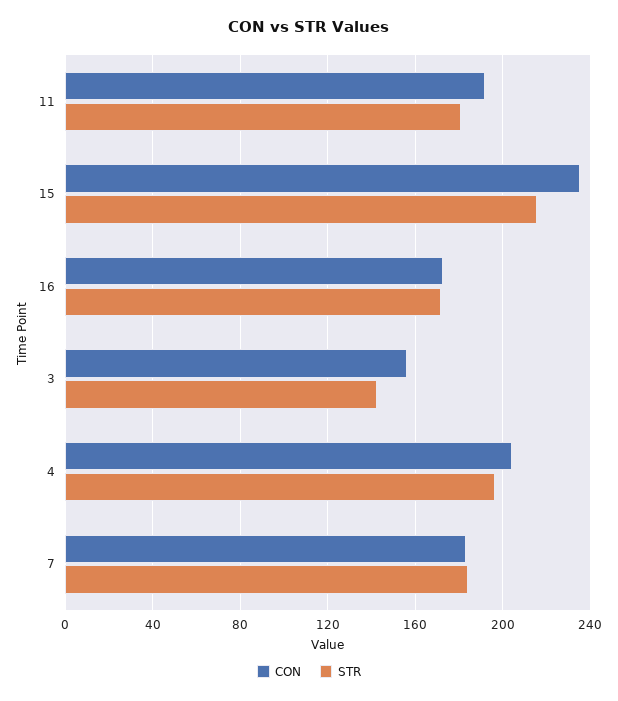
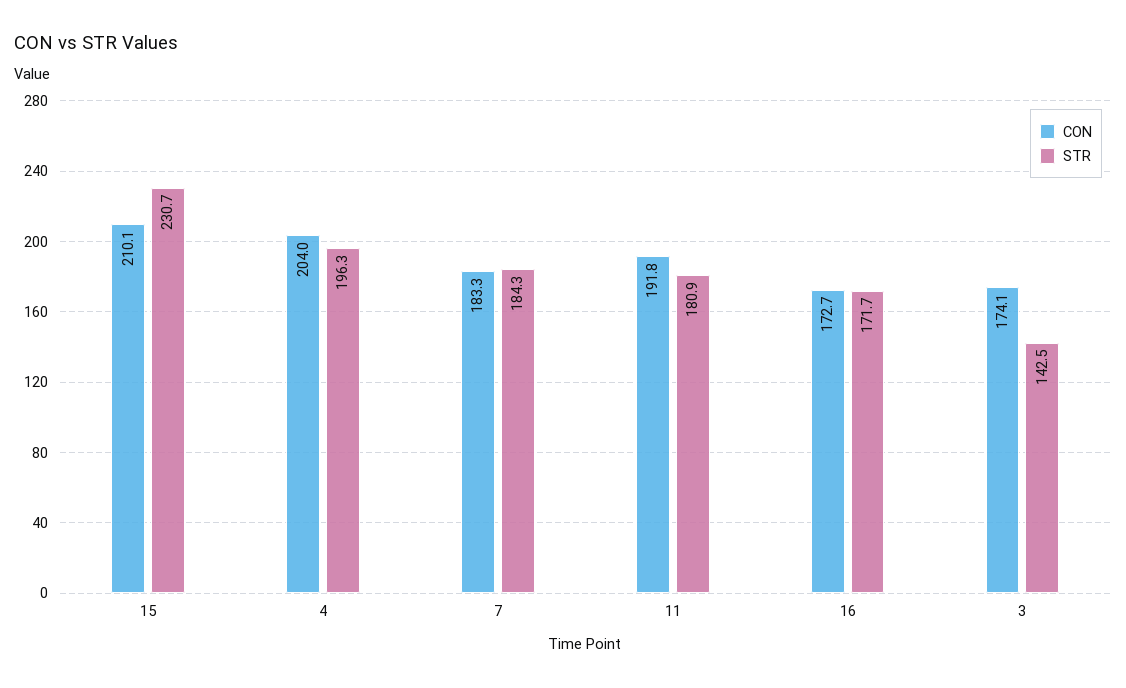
  {
    "CON": {
      "11": 191.8,
-     "15": 235,
+     "15": 210.1,
      "16": 172.7,
-     "3": 155,
+     "3": 174.1,
      "4": 204,
      "7": 183.3
    },
    "STR": {
      "11": 180.9,
-     "15": 215,
+     "15": 230.7,
      "16": 171.7,
      "3": 142.5,
      "4": 196.3,
      "7": 184.3
    }
  }

